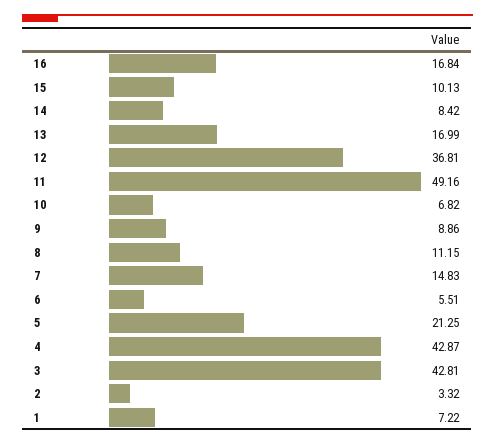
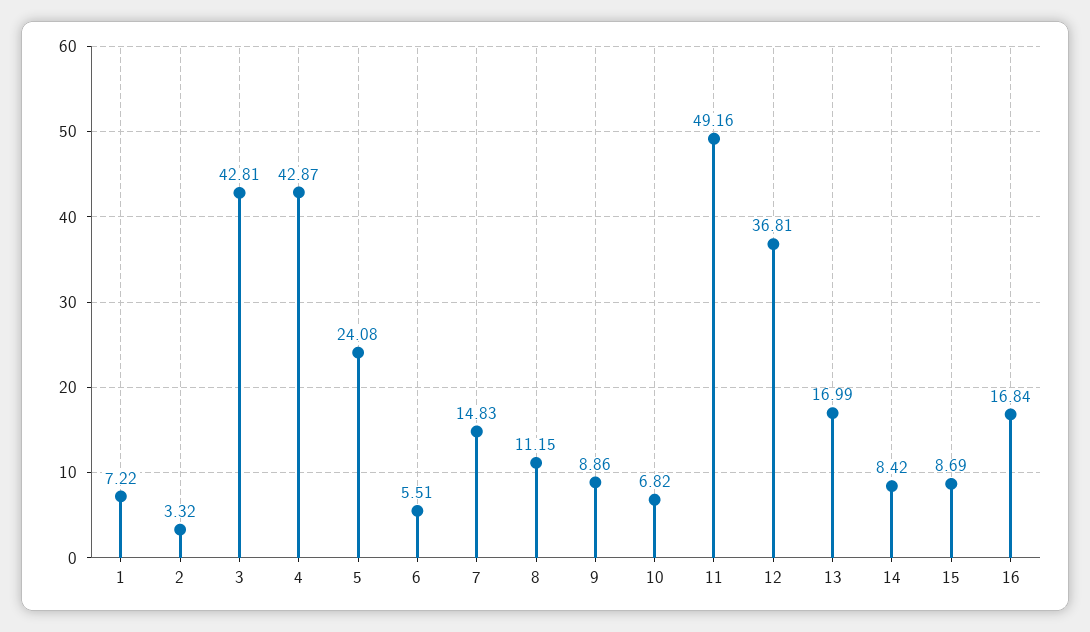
  {
    "16": 16.84,
-   "15": 10.13,
+   "15": 8.69,
    "14": 8.42,
    "13": 16.99,
    "12": 36.81,
    "11": 49.16,
    "10": 6.82,
    "9": 8.86,
    "8": 11.15,
    "7": 14.83,
    "6": 5.51,
-   "5": 21.25,
+   "5": 24.08,
    "4": 42.87,
    "3": 42.81,
    "2": 3.32,
    "1": 7.22
  }

